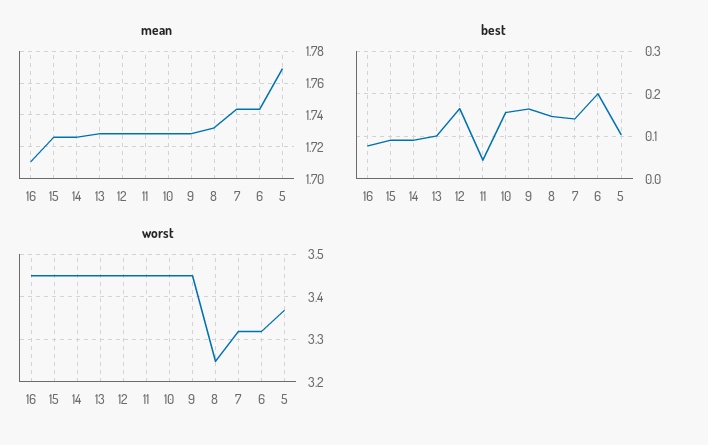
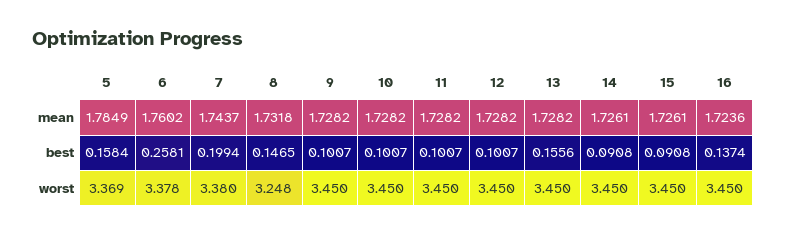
  {
    "mean": {
-     "16": 1.71,
+     "16": 1.7236,
      "15": 1.7261,
      "14": 1.7261,
      "13": 1.7282,
      "12": 1.7282,
      "11": 1.7282,
      "10": 1.7282,
      "9": 1.7282,
      "8": 1.7318,
      "7": 1.7437,
-     "6": 1.745,
+     "6": 1.7602,
-     "5": 1.77
+     "5": 1.7849
    },
    "best": {
-     "16": 0.08,
+     "16": 0.1374,
      "15": 0.0908,
      "14": 0.0908,
-     "13": 0.1,
+     "13": 0.1556,
-     "12": 0.16,
+     "12": 0.1007,
-     "11": 0.04,
+     "11": 0.1007,
-     "10": 0.16,
+     "10": 0.1007,
-     "9": 0.16,
+     "9": 0.1007,
      "8": 0.1465,
-     "7": 0.14,
+     "7": 0.1994,
-     "6": 0.2,
+     "6": 0.2581,
-     "5": 0.1
+     "5": 0.1584
    },
    "worst": {
      "16": 3.45,
      "15": 3.45,
      "14": 3.45,
      "13": 3.45,
      "12": 3.45,
      "11": 3.45,
      "10": 3.45,
      "9": 3.45,
      "8": 3.248,
-     "7": 3.32,
+     "7": 3.38,
-     "6": 3.32,
+     "6": 3.378,
      "5": 3.369
    }
  }

